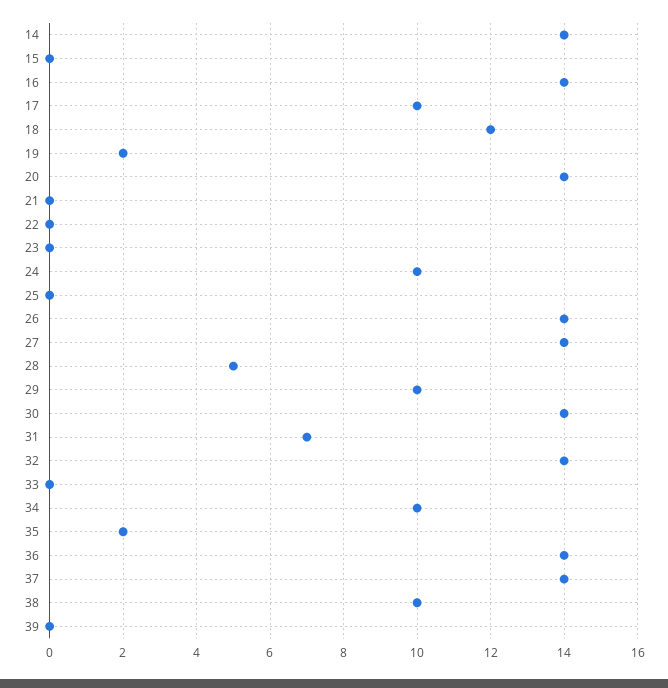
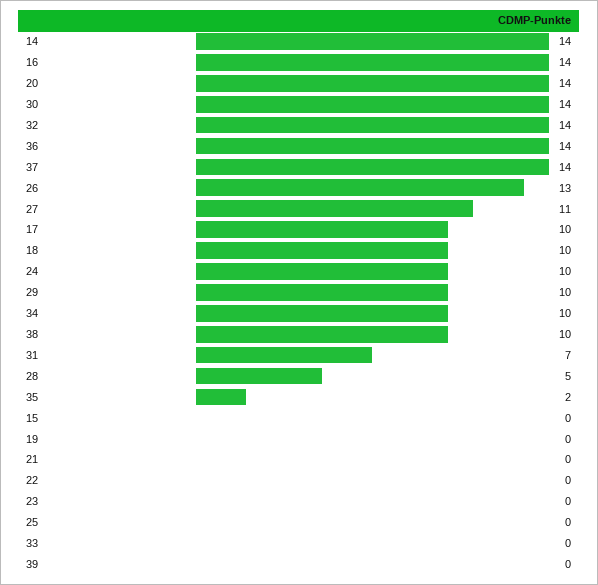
  {
    "14": 14,
    "15": 0,
    "16": 14,
    "17": 10,
-   "18": 12,
+   "18": 10,
-   "19": 2,
+   "19": 0,
    "20": 14,
    "21": 0,
    "22": 0,
    "23": 0,
    "24": 10,
    "25": 0,
-   "26": 14,
+   "26": 13,
-   "27": 14,
+   "27": 11,
    "28": 5,
    "29": 10,
    "30": 14,
    "31": 7,
    "32": 14,
    "33": 0,
    "34": 10,
    "35": 2,
    "36": 14,
    "37": 14,
    "38": 10,
    "39": 0
  }

